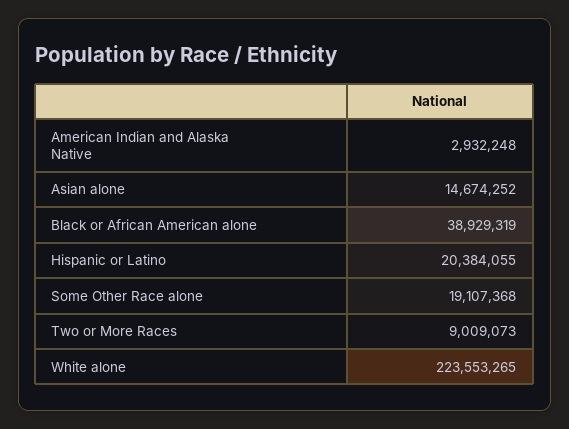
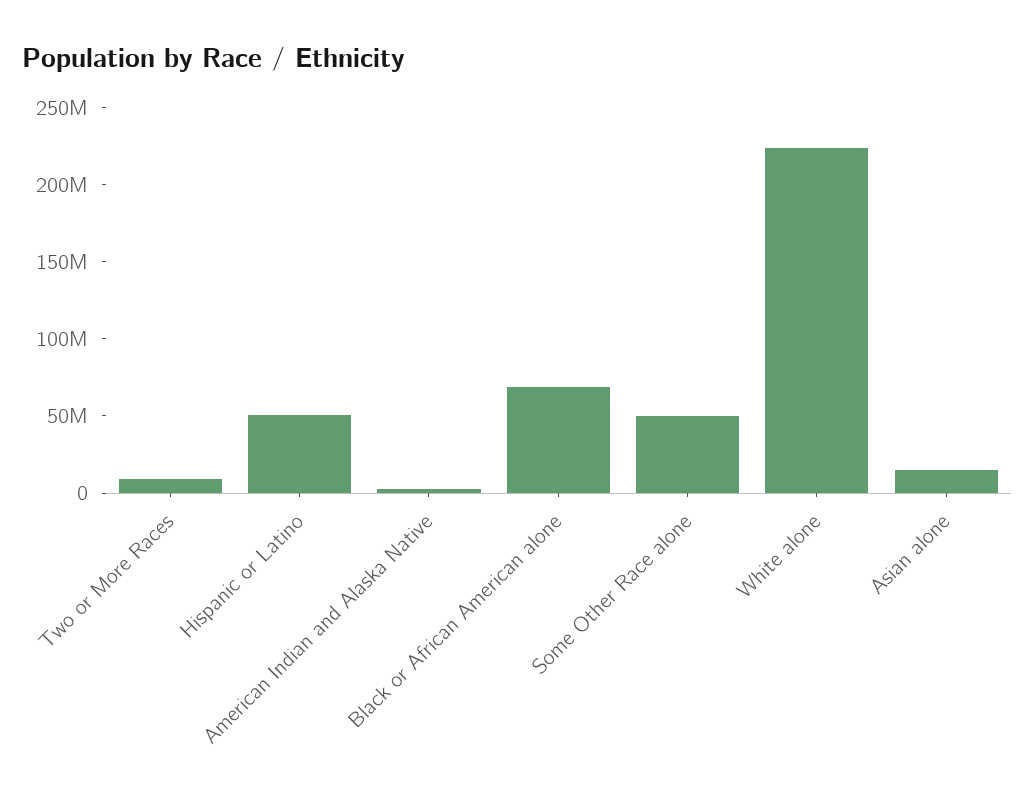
  {
    "American Indian and Alaska Native": 2932248,
    "Asian alone": 14674252,
-   "Black or African American alone": 38929319,
+   "Black or African American alone": 70000000,
-   "Hispanic or Latino": 20384055,
+   "Hispanic or Latino": 50000000,
-   "Some Other Race alone": 19107368,
+   "Some Other Race alone": 50000000,
    "Two or More Races": 9009073,
    "White alone": 223553265
  }

